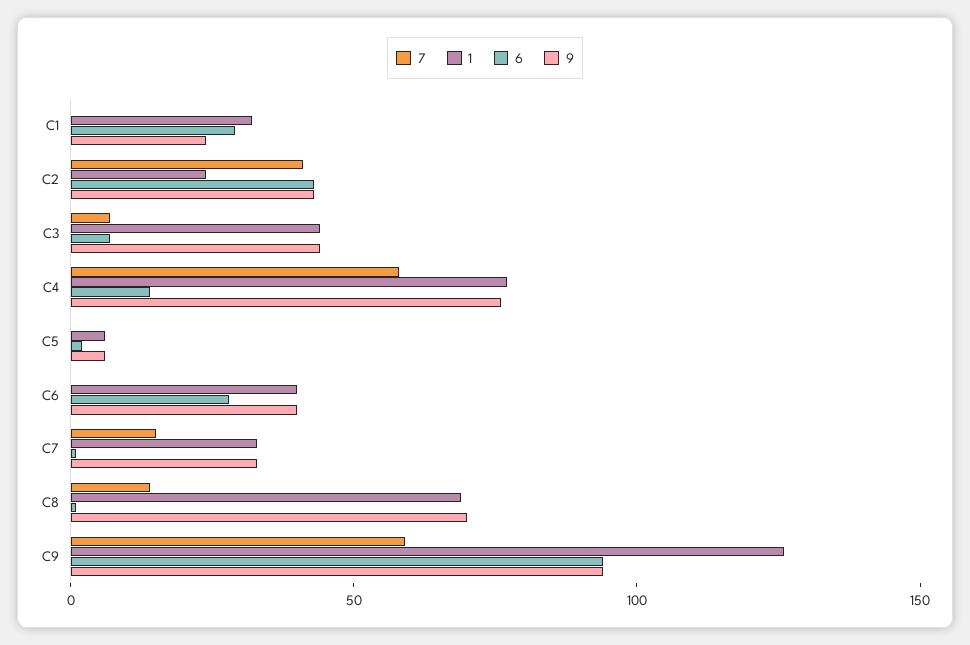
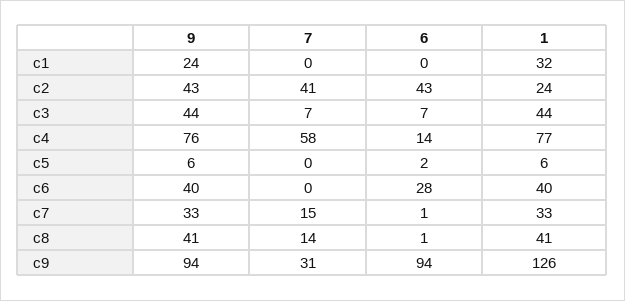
  {
    "7": {
      "C1": 0,
      "C2": 41,
      "C3": 7,
      "C4": 58,
      "C5": 0,
      "C6": 0,
      "C7": 15,
      "C8": 14,
-     "C9": 60
+     "C9": 31
    },
    "1": {
      "C1": 32,
      "C2": 24,
      "C3": 44,
      "C4": 77,
      "C5": 6,
      "C6": 40,
      "C7": 33,
-     "C8": 70,
+     "C8": 41,
      "C9": 126
    },
    "6": {
-     "C1": 30,
+     "C1": 0,
      "C2": 43,
      "C3": 7,
      "C4": 14,
      "C5": 2,
      "C6": 28,
      "C7": 1,
      "C8": 1,
      "C9": 94
    },
    "9": {
      "C1": 24,
      "C2": 43,
      "C3": 44,
      "C4": 76,
      "C5": 6,
      "C6": 40,
      "C7": 33,
-     "C8": 70,
+     "C8": 41,
      "C9": 94
    }
  }

